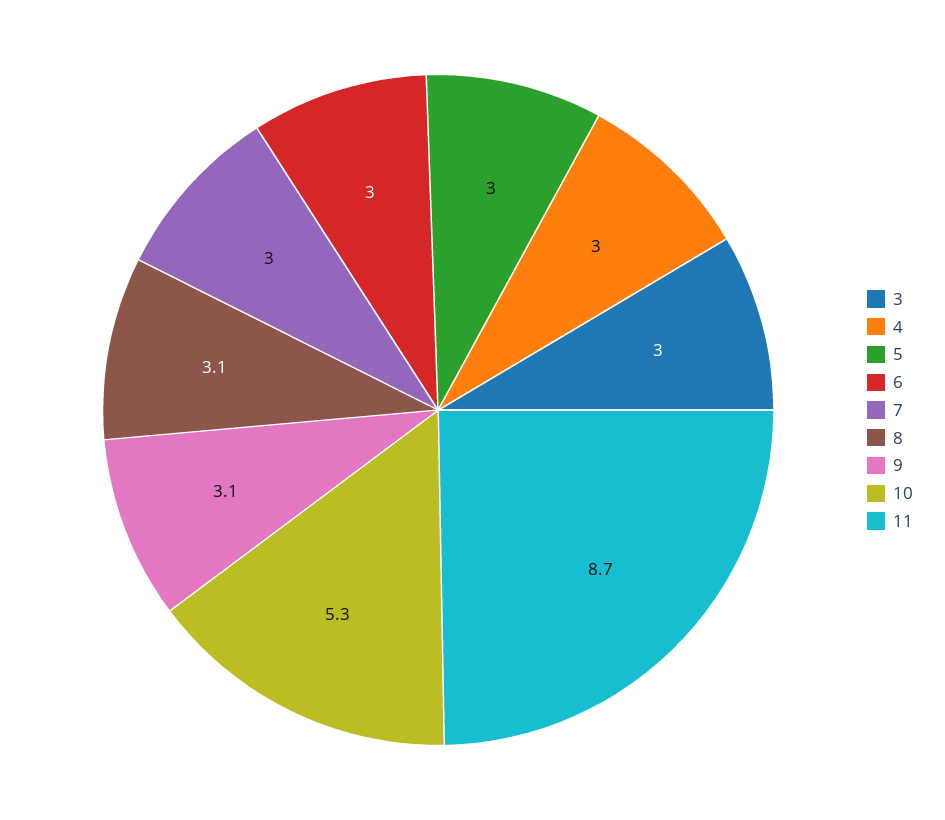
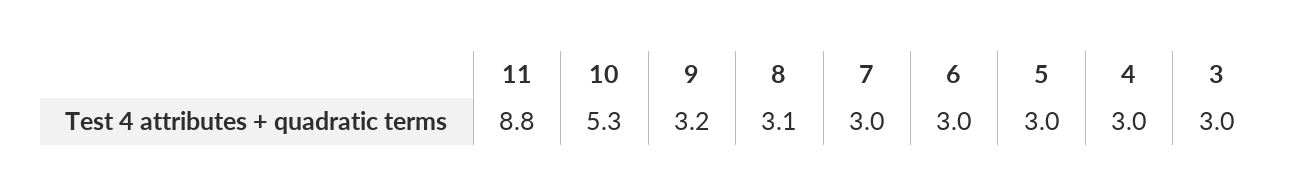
  {
    "3": 3,
    "4": 3,
    "5": 3,
    "6": 3,
    "7": 3,
    "8": 3.1,
-   "9": 3.1,
+   "9": 3.2,
    "10": 5.3,
-   "11": 8.7
+   "11": 8.8
  }

